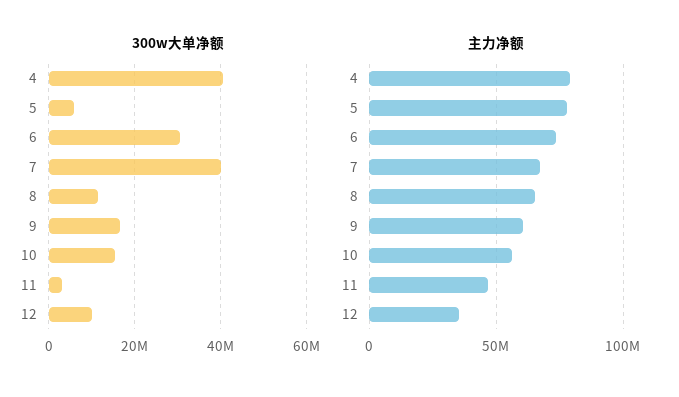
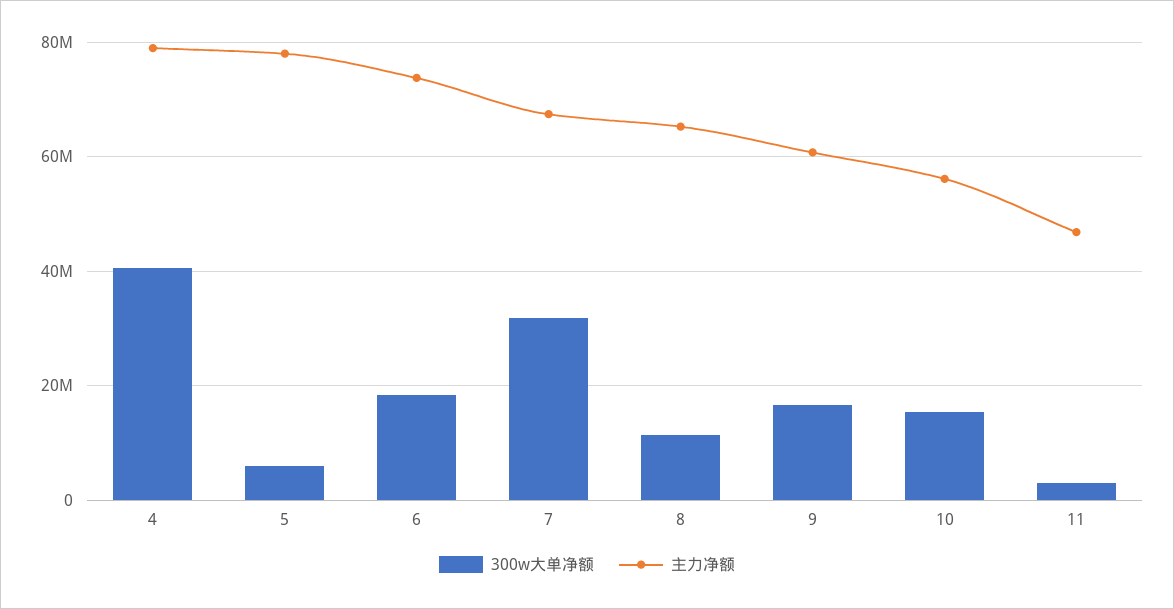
  {
    "300w大单净额": {
      "4": 40000000,
      "5": 6000000,
-     "6": 30000000,
+     "6": 18000000,
-     "7": 40000000,
+     "7": 32000000,
      "8": 12000000,
      "9": 16000000,
      "10": 16000000,
-     "11": 4000000,
+     "11": 4000000
-     "12": 10000000
    },
    "主力净额": {
      "4": 78000000,
      "5": 78000000,
      "6": 74000000,
      "7": 68000000,
      "8": 66000000,
      "9": 60000000,
      "10": 56000000,
-     "11": 46000000,
+     "11": 46000000
-     "12": 35000000
    }
  }

